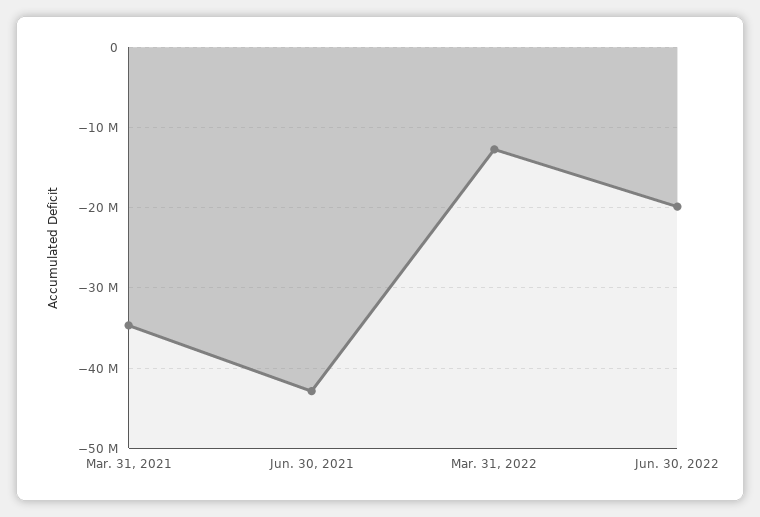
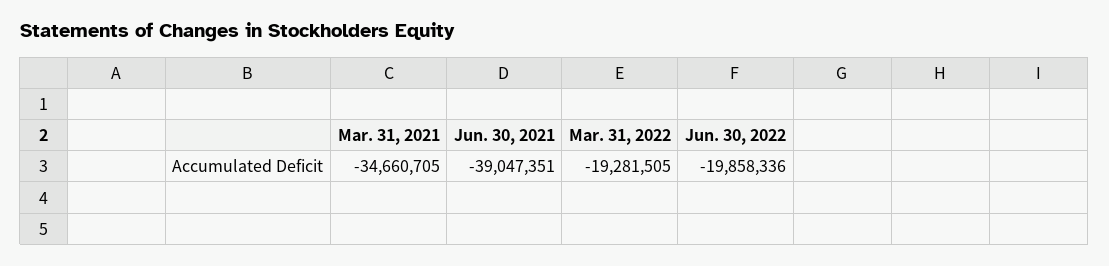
  {
    "Mar. 31, 2021": -34660705,
-   "Jun. 30, 2021": -43000000,
+   "Jun. 30, 2021": -39047351,
-   "Mar. 31, 2022": -13000000,
+   "Mar. 31, 2022": -19281505,
    "Jun. 30, 2022": -19858336
  }

